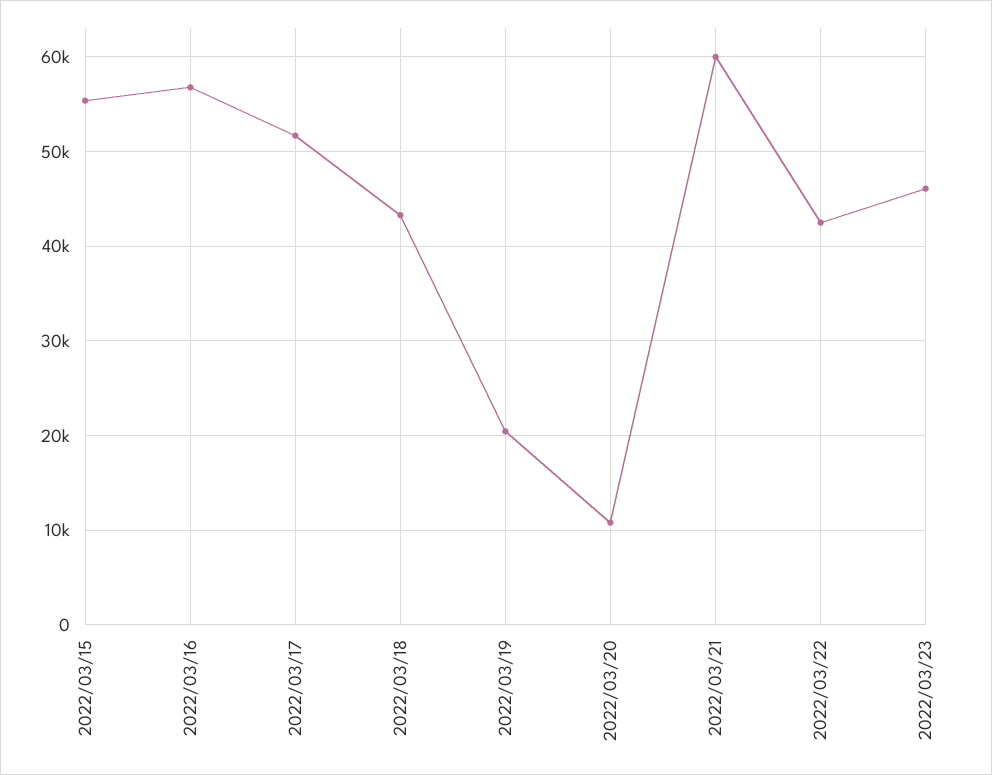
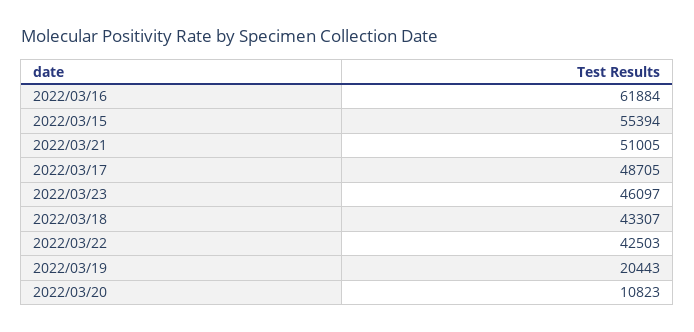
  {
    "2022/03/15": 55394,
-   "2022/03/16": 57000,
+   "2022/03/16": 61884,
-   "2022/03/17": 52000,
+   "2022/03/17": 48705,
    "2022/03/18": 43307,
    "2022/03/19": 20443,
    "2022/03/20": 10823,
-   "2022/03/21": 60000,
+   "2022/03/21": 51005,
    "2022/03/22": 42503,
    "2022/03/23": 46097
  }

